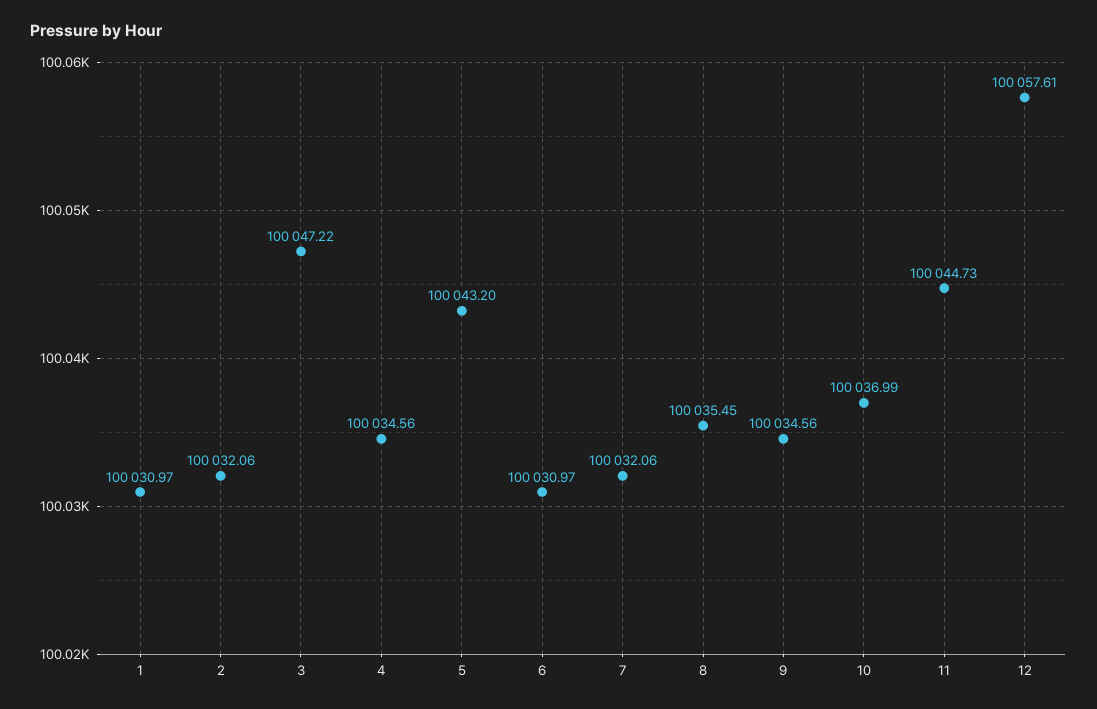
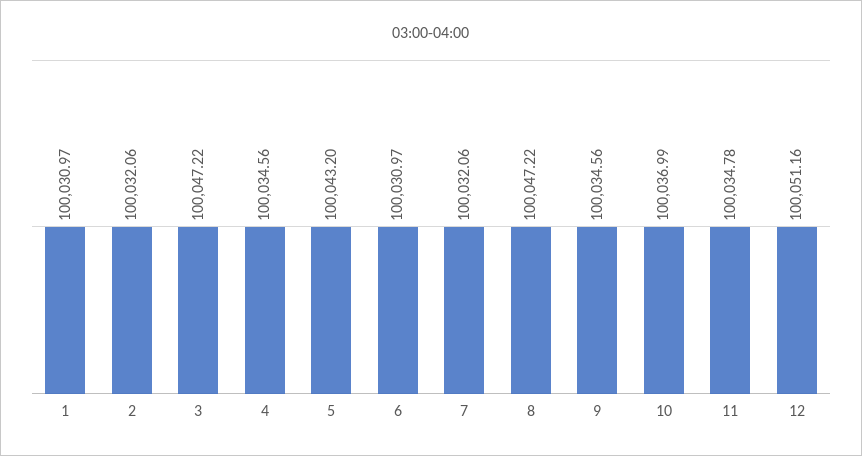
  {
    "1": 100030.97,
    "2": 100032.06,
    "3": 100047.22,
    "4": 100034.56,
    "5": 100043.2,
    "6": 100030.97,
    "7": 100032.06,
-   "8": 100035.45,
+   "8": 100047.22,
    "9": 100034.56,
    "10": 100036.99,
-   "11": 100044.73,
+   "11": 100034.78,
-   "12": 100057.61
+   "12": 100051.16
  }

